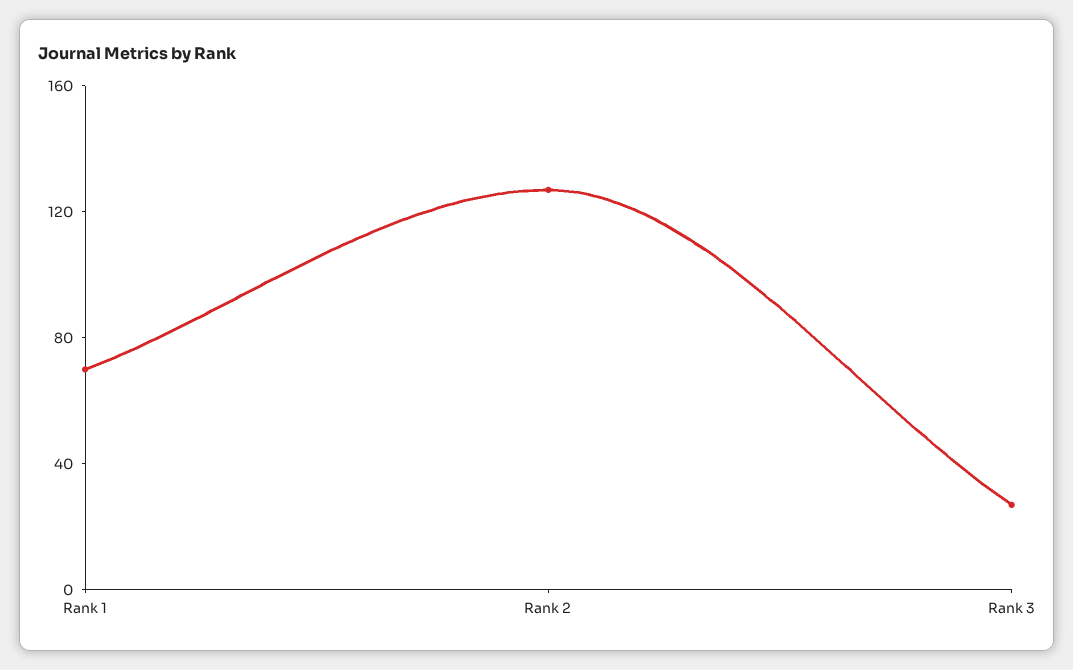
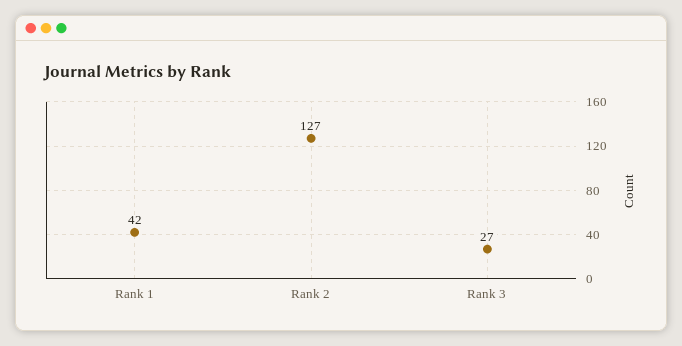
  {
-   "Rank 1": 70,
+   "Rank 1": 42,
    "Rank 2": 127,
    "Rank 3": 27
  }

